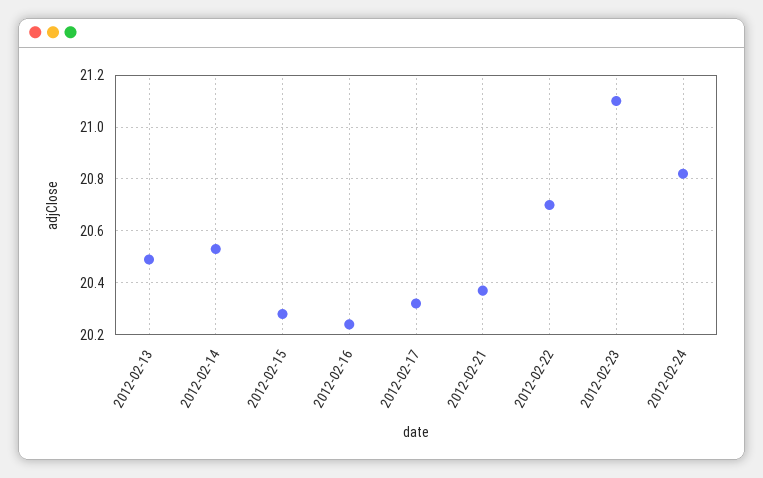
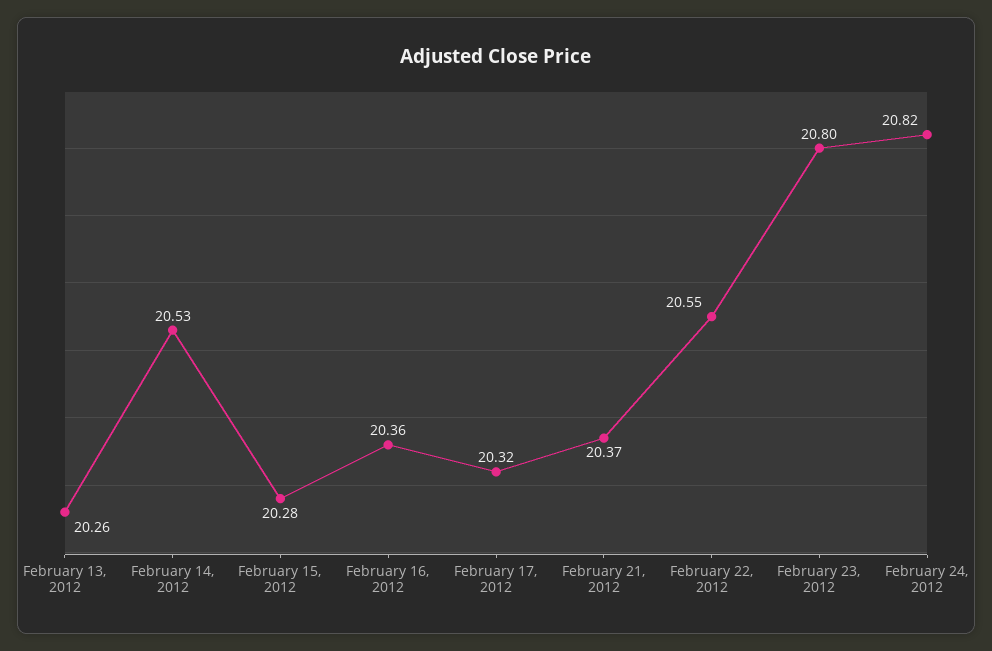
  {
-   "2012-02-13": 20.5,
+   "2012-02-13": 20.26,
    "2012-02-14": 20.53,
    "2012-02-15": 20.28,
-   "2012-02-16": 20.25,
+   "2012-02-16": 20.36,
    "2012-02-17": 20.32,
    "2012-02-21": 20.37,
-   "2012-02-22": 20.7,
+   "2012-02-22": 20.55,
-   "2012-02-23": 21.1,
+   "2012-02-23": 20.8,
    "2012-02-24": 20.82
  }

